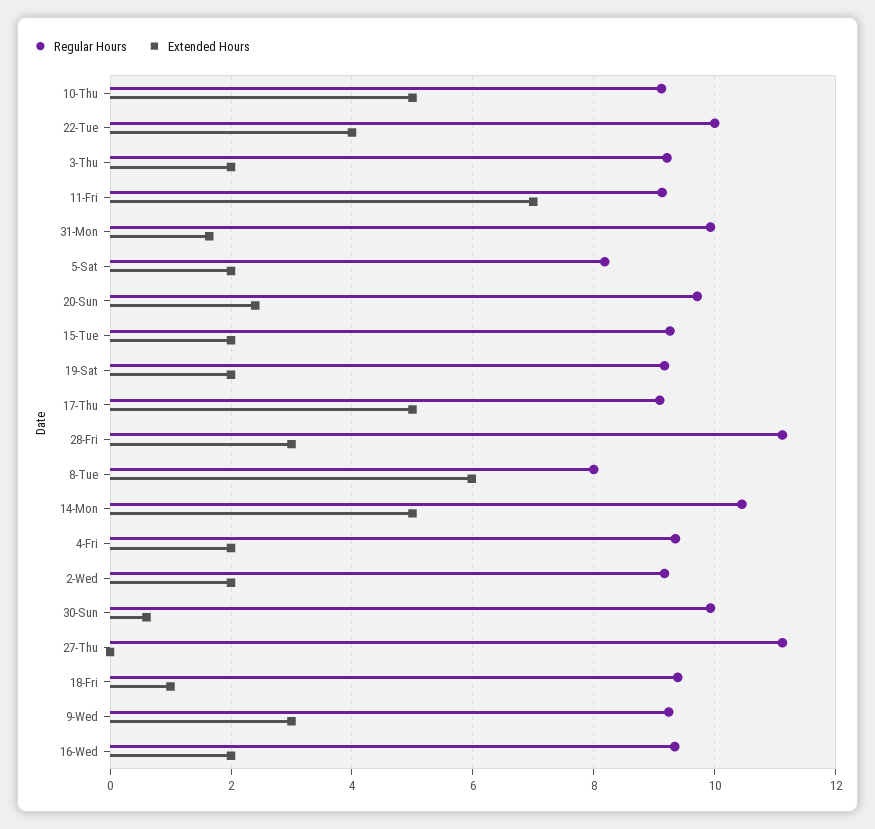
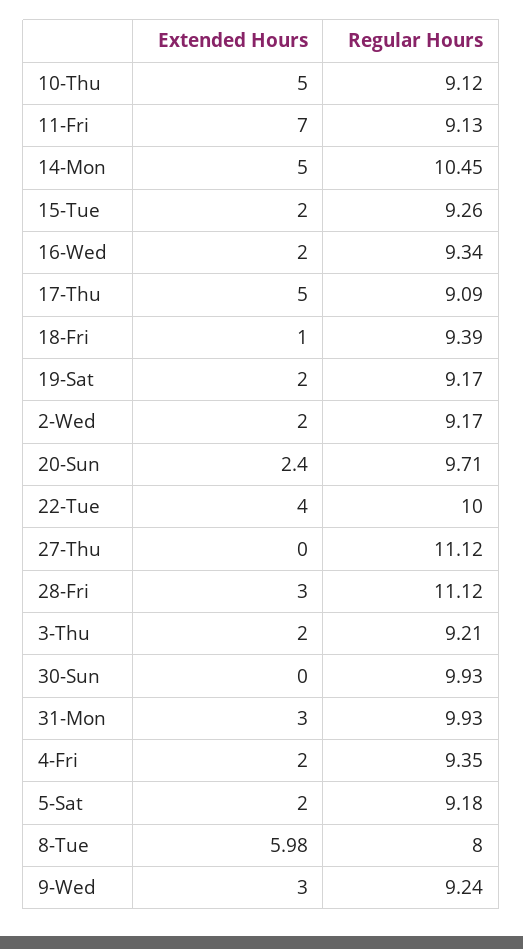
  {
    "Regular Hours": {
      "10-Thu": 9.12,
      "22-Tue": 10,
      "3-Thu": 9.21,
      "11-Fri": 9.13,
      "31-Mon": 9.93,
-     "5-Sat": 8.2,
+     "5-Sat": 9.18,
      "20-Sun": 9.71,
      "15-Tue": 9.26,
      "19-Sat": 9.17,
      "17-Thu": 9.09,
      "28-Fri": 11.12,
      "8-Tue": 8,
      "14-Mon": 10.45,
      "4-Fri": 9.35,
      "2-Wed": 9.17,
      "30-Sun": 9.93,
      "27-Thu": 11.12,
      "18-Fri": 9.39,
      "9-Wed": 9.24,
      "16-Wed": 9.34
    },
    "Extended Hours": {
      "10-Thu": 5,
      "22-Tue": 4,
      "3-Thu": 2,
      "11-Fri": 7,
-     "31-Mon": 1.6,
+     "31-Mon": 3,
      "5-Sat": 2,
      "20-Sun": 2.4,
      "15-Tue": 2,
      "19-Sat": 2,
      "17-Thu": 5,
      "28-Fri": 3,
      "8-Tue": 5.98,
      "14-Mon": 5,
      "4-Fri": 2,
      "2-Wed": 2,
-     "30-Sun": 0.6,
+     "30-Sun": 0,
      "27-Thu": 0,
      "18-Fri": 1,
      "9-Wed": 3,
      "16-Wed": 2
    }
  }

